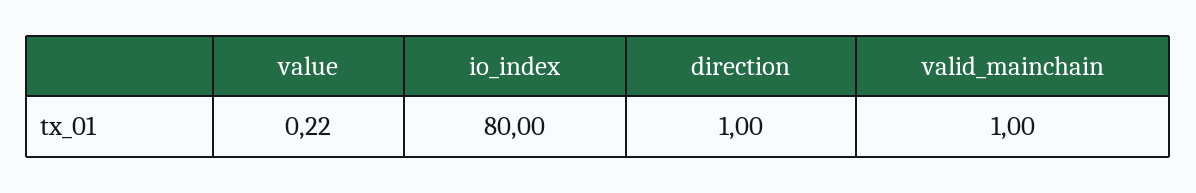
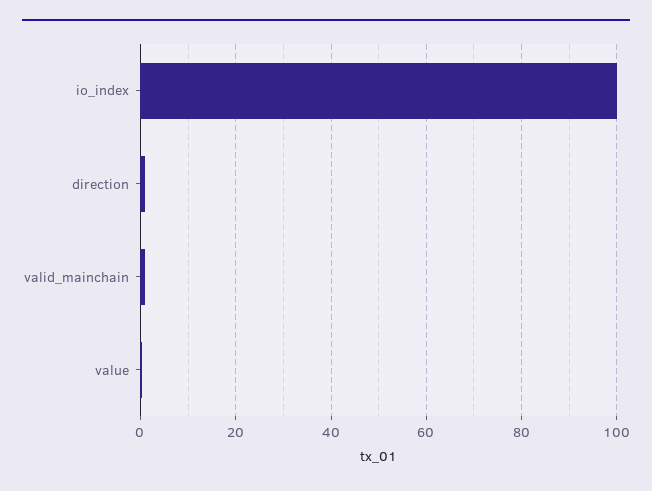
  {
    "value": 0.22,
-   "io_index": 80,
+   "io_index": 100,
    "direction": 1,
    "valid_mainchain": 1
  }

